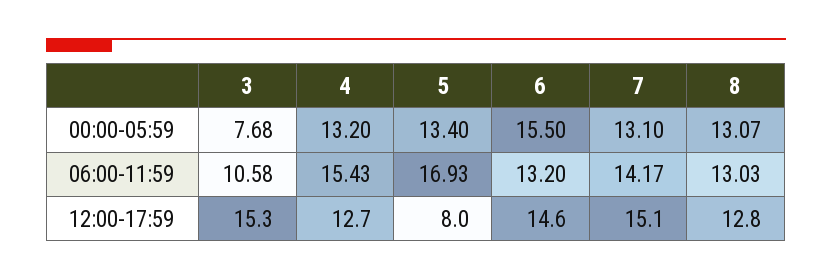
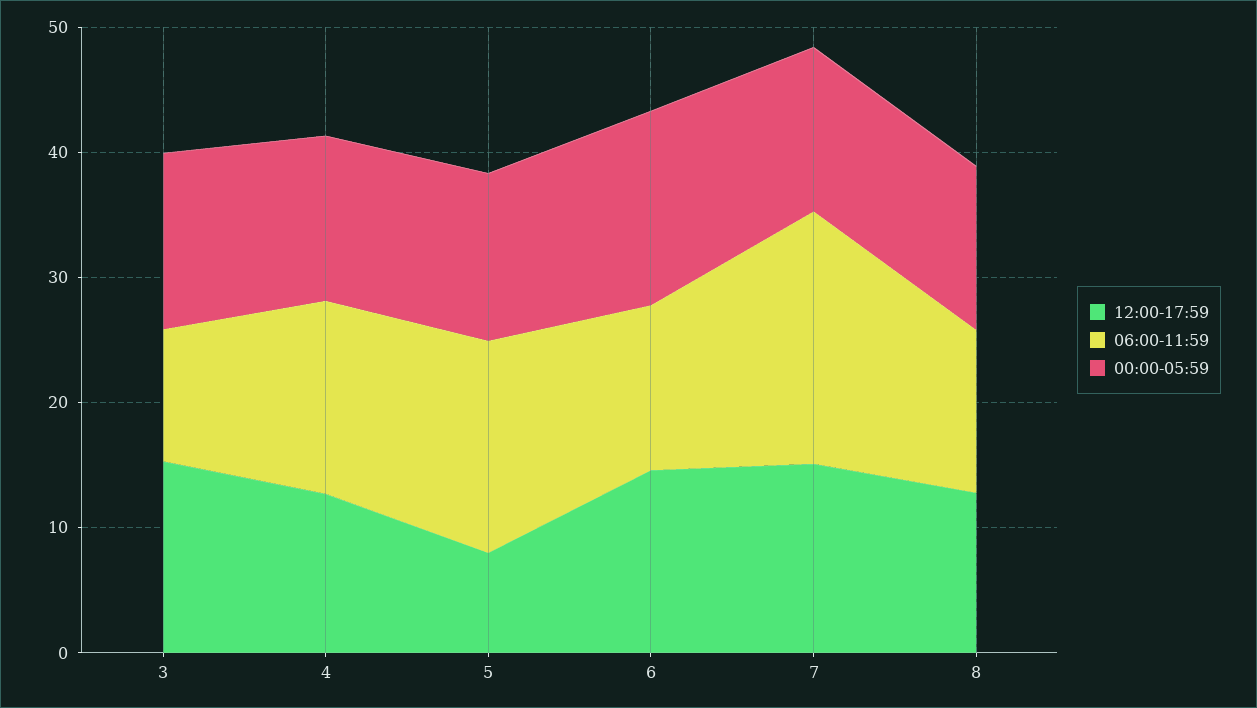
  {
    "00:00-05:59": {
-     "3": 7.68,
+     "3": 14,
      "4": 13.2,
      "5": 13.4,
      "6": 15.5,
      "7": 13.1,
      "8": 13.07
    },
    "06:00-11:59": {
      "3": 10.58,
      "4": 15.43,
      "5": 16.93,
      "6": 13.2,
-     "7": 14.17,
+     "7": 20,
      "8": 13.03
    },
    "12:00-17:59": {
      "3": 15.3,
      "4": 12.7,
      "5": 8,
      "6": 14.6,
      "7": 15.1,
      "8": 12.8
    }
  }

